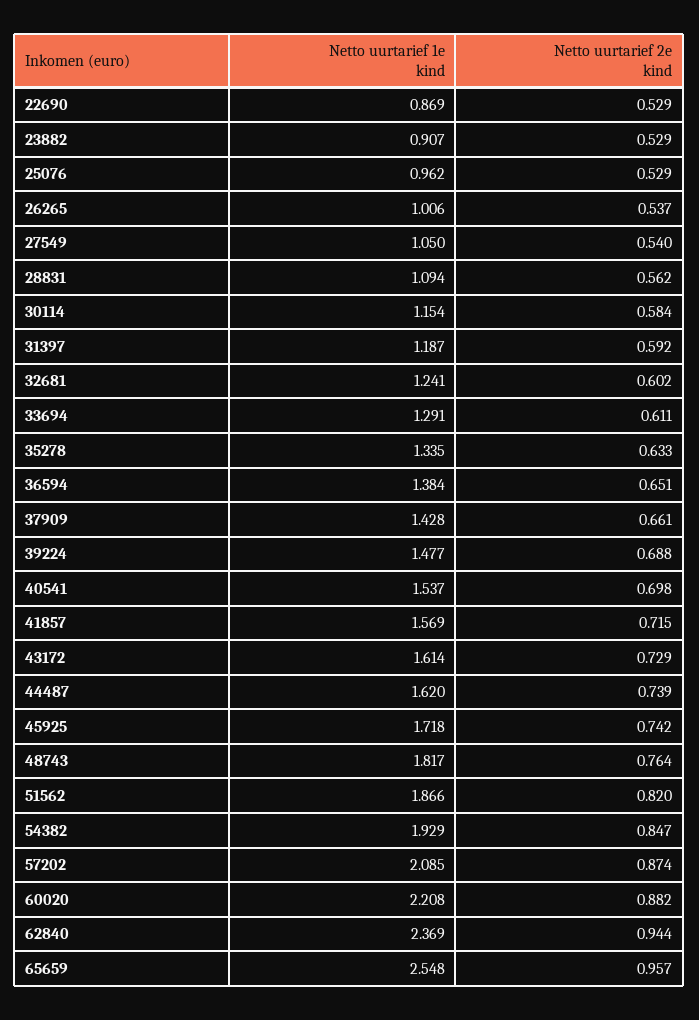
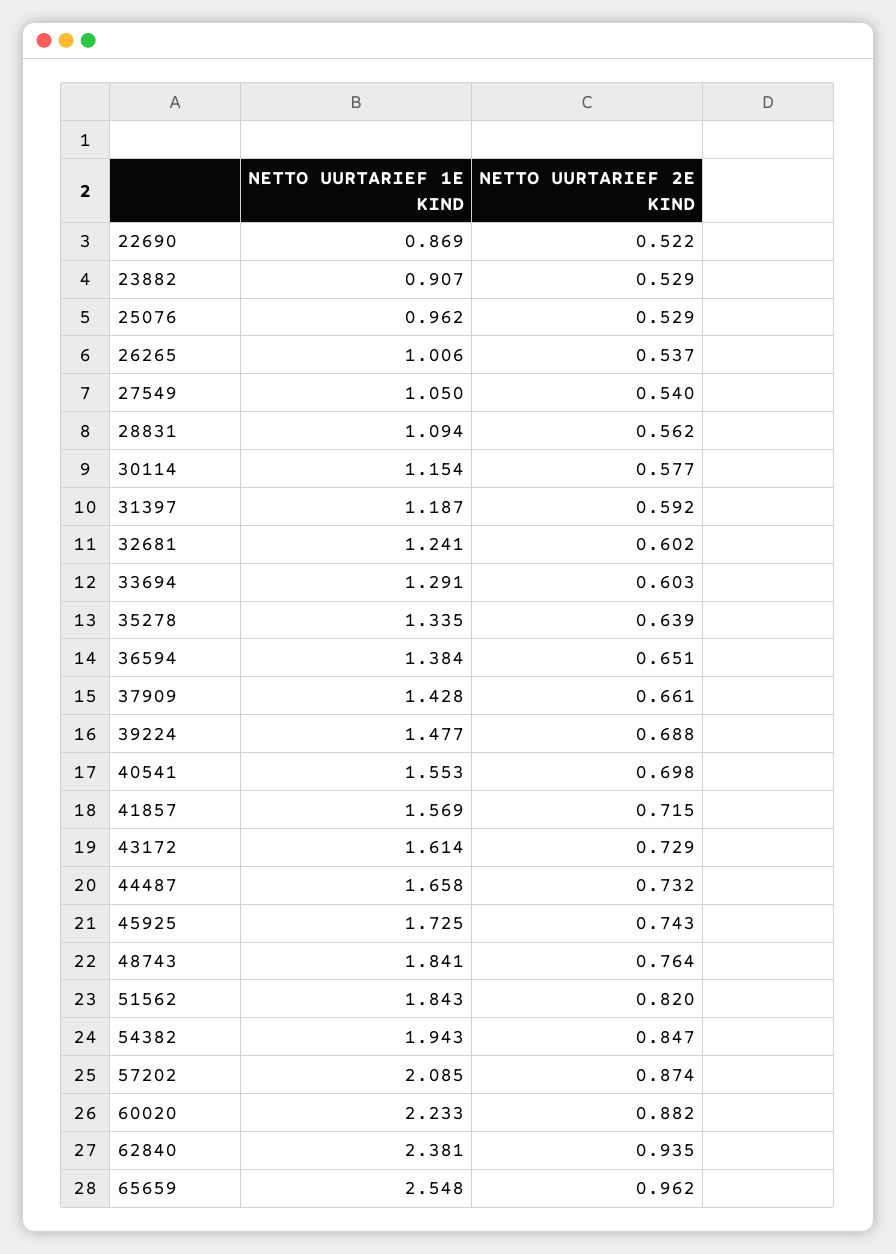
  {
    "Netto uurtarief 1e kind": {
      "22690": 0.869,
      "23882": 0.907,
      "25076": 0.962,
      "26265": 1.006,
      "27549": 1.05,
      "28831": 1.094,
      "30114": 1.154,
      "31397": 1.187,
      "32681": 1.241,
      "33694": 1.291,
      "35278": 1.335,
      "36594": 1.384,
      "37909": 1.428,
      "39224": 1.477,
-     "40541": 1.537,
+     "40541": 1.553,
      "41857": 1.569,
      "43172": 1.614,
-     "44487": 1.62,
+     "44487": 1.658,
-     "45925": 1.718,
+     "45925": 1.725,
-     "48743": 1.817,
+     "48743": 1.841,
-     "51562": 1.866,
+     "51562": 1.843,
-     "54382": 1.929,
+     "54382": 1.943,
      "57202": 2.085,
-     "60020": 2.208,
+     "60020": 2.233,
-     "62840": 2.369,
+     "62840": 2.381,
      "65659": 2.548
    },
    "Netto uurtarief 2e kind": {
-     "22690": 0.529,
+     "22690": 0.522,
      "23882": 0.529,
      "25076": 0.529,
      "26265": 0.537,
      "27549": 0.54,
      "28831": 0.562,
-     "30114": 0.584,
+     "30114": 0.577,
      "31397": 0.592,
      "32681": 0.602,
-     "33694": 0.611,
+     "33694": 0.603,
-     "35278": 0.633,
+     "35278": 0.639,
      "36594": 0.651,
      "37909": 0.661,
      "39224": 0.688,
      "40541": 0.698,
      "41857": 0.715,
      "43172": 0.729,
-     "44487": 0.739,
+     "44487": 0.732,
-     "45925": 0.742,
+     "45925": 0.743,
      "48743": 0.764,
      "51562": 0.82,
      "54382": 0.847,
      "57202": 0.874,
      "60020": 0.882,
-     "62840": 0.944,
+     "62840": 0.935,
-     "65659": 0.957
+     "65659": 0.962
    }
  }

